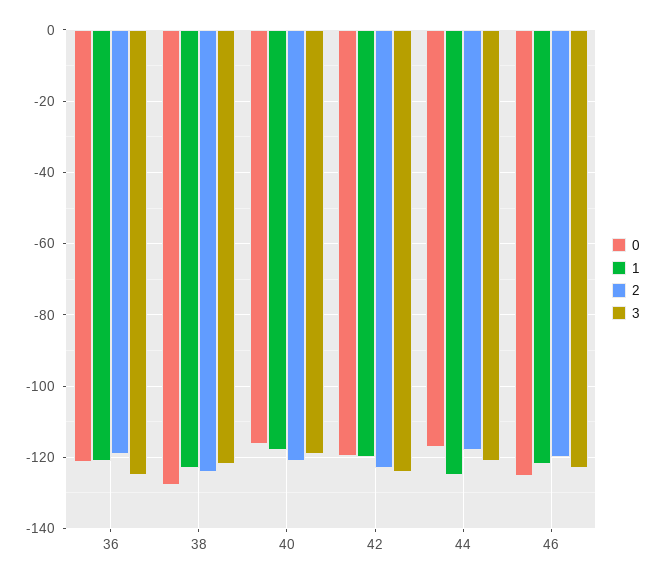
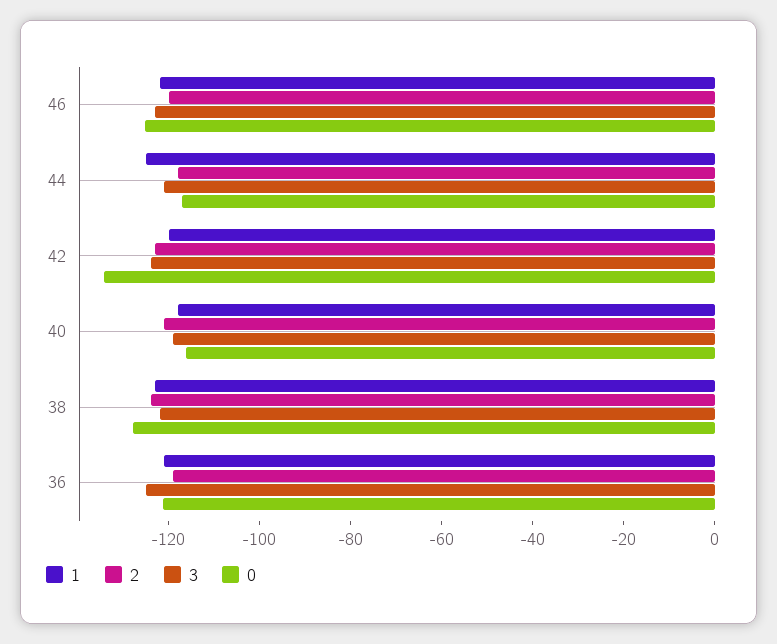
  {
    "0": {
      "36": -122,
      "38": -128,
      "40": -116,
-     "42": -120,
+     "42": -135,
      "44": -118,
      "46": -126
    },
    "1": {
      "36": -122,
      "38": -124,
      "40": -118,
      "42": -120,
      "44": -126,
      "46": -122
    },
    "2": {
      "36": -120,
      "38": -124,
      "40": -122,
      "42": -124,
      "44": -118,
      "46": -120
    },
    "3": {
      "36": -126,
      "38": -122,
      "40": -120,
      "42": -124,
      "44": -122,
      "46": -124
    }
  }

